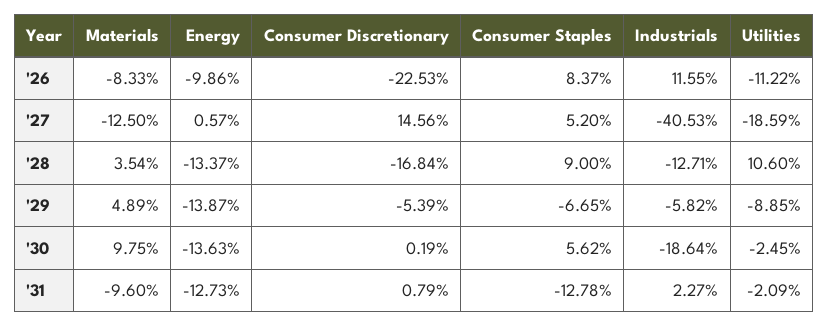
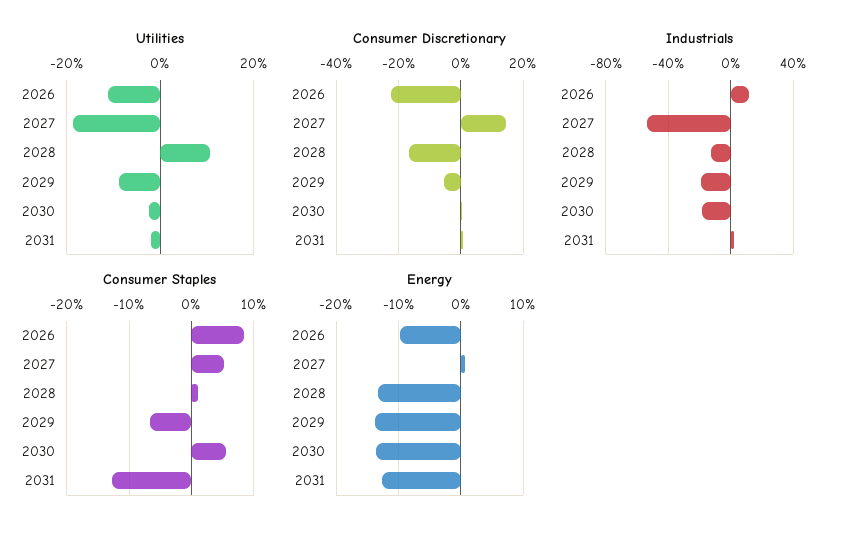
  {
-   "Materials": {
-     "'26": -8.33,
-     "'27": -12.5,
-     "'28": 3.54,
-     "'29": 4.89,
-     "'30": 9.75,
-     "'31": -9.6
-   },
    "Energy": {
      "'26": -9.86,
      "'27": 0.57,
      "'28": -13.37,
      "'29": -13.87,
      "'30": -13.63,
      "'31": -12.73
    },
    "Consumer Discretionary": {
      "'26": -22.53,
      "'27": 14.56,
      "'28": -16.84,
      "'29": -5.39,
      "'30": 0.19,
      "'31": 0.79
    },
    "Consumer Staples": {
      "'26": 8.37,
      "'27": 5.2,
-     "'28": 9,
+     "'28": 1,
      "'29": -6.65,
      "'30": 5.62,
      "'31": -12.78
    },
    "Industrials": {
      "'26": 11.55,
-     "'27": -40.53,
+     "'27": -55,
      "'28": -12.71,
-     "'29": -5.82,
+     "'29": -20,
      "'30": -18.64,
      "'31": 2.27
    },
    "Utilities": {
      "'26": -11.22,
      "'27": -18.59,
      "'28": 10.6,
      "'29": -8.85,
      "'30": -2.45,
      "'31": -2.09
    }
  }

